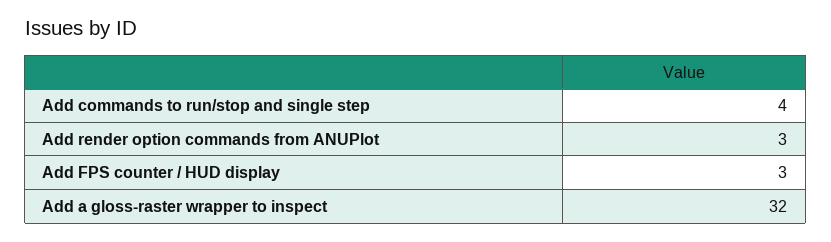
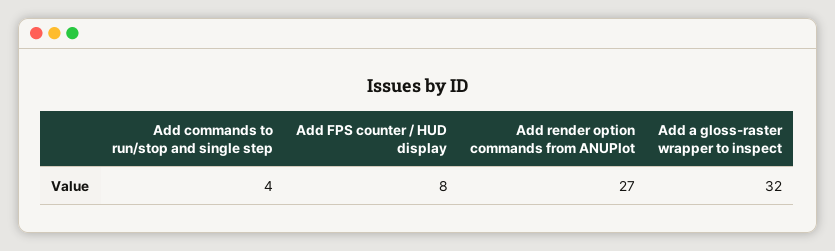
  {
    "Add commands to run/stop and single step": 4,
-   "Add render option commands from ANUPlot": 3,
+   "Add render option commands from ANUPlot": 27,
-   "Add FPS counter / HUD display": 3,
+   "Add FPS counter / HUD display": 8,
    "Add a gloss-raster wrapper to inspect": 32
  }

